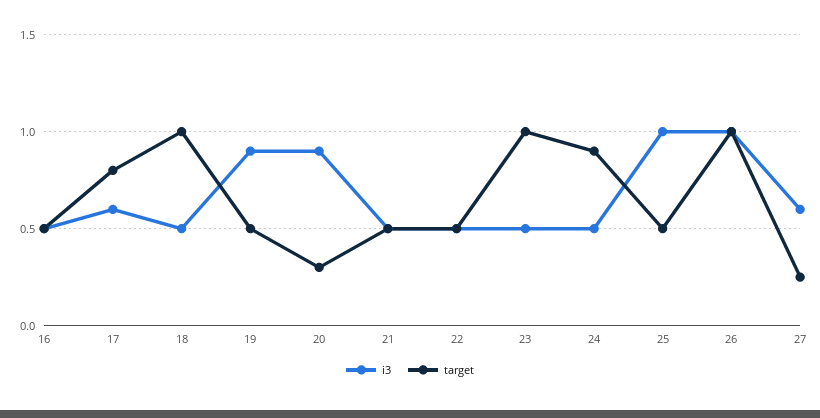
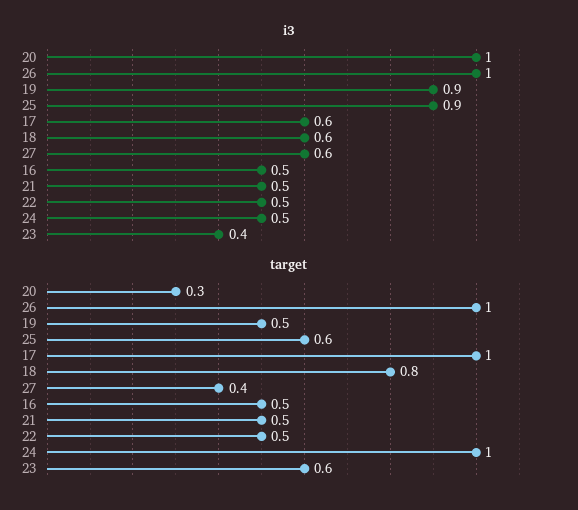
  {
    "i3": {
      "16": 0.5,
      "17": 0.6,
-     "18": 0.5,
+     "18": 0.6,
      "19": 0.9,
-     "20": 0.9,
+     "20": 1,
      "21": 0.5,
      "22": 0.5,
-     "23": 0.5,
+     "23": 0.4,
      "24": 0.5,
-     "25": 1,
+     "25": 0.9,
      "26": 1,
      "27": 0.6
    },
    "target": {
      "16": 0.5,
-     "17": 0.8,
+     "17": 1,
-     "18": 1,
+     "18": 0.8,
      "19": 0.5,
      "20": 0.3,
      "21": 0.5,
      "22": 0.5,
-     "23": 1,
+     "23": 0.6,
-     "24": 0.9,
+     "24": 1,
-     "25": 0.5,
+     "25": 0.6,
      "26": 1,
-     "27": 0.25
+     "27": 0.4
    }
  }

